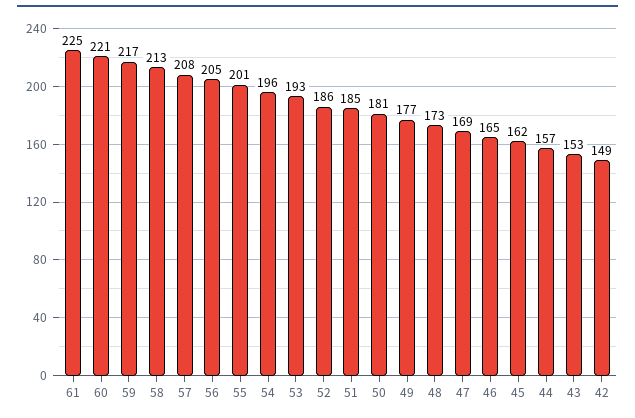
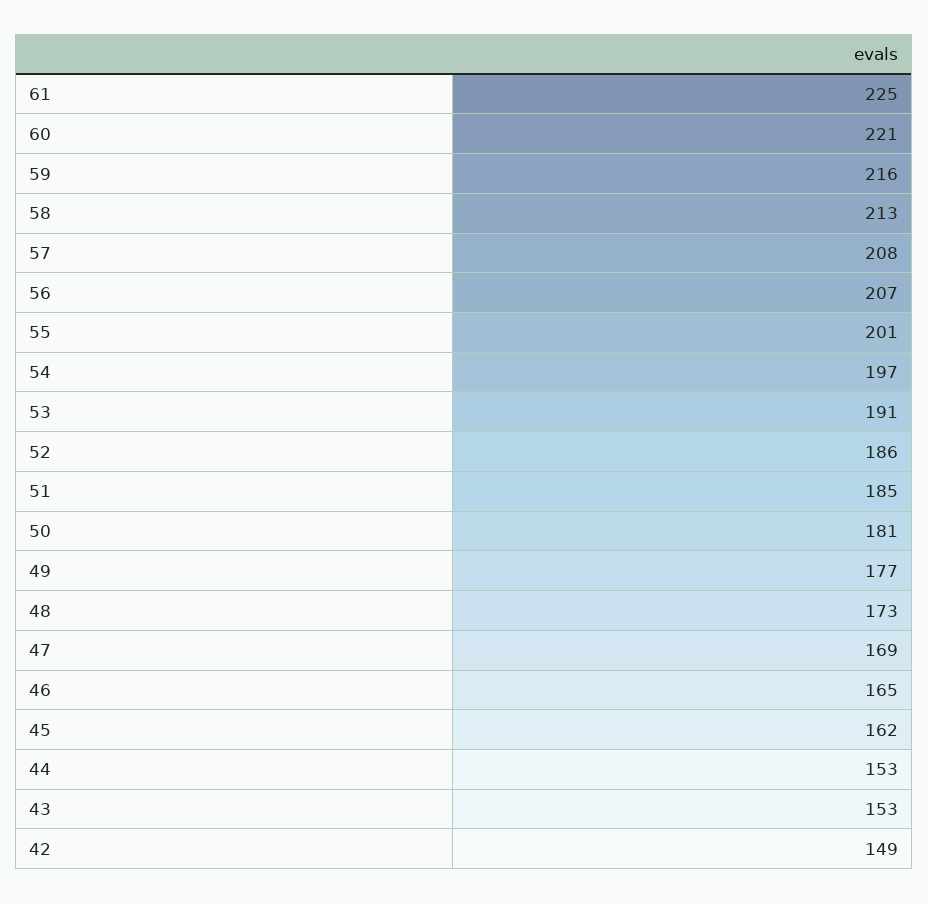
  {
    "61": 225,
    "60": 221,
-   "59": 217,
+   "59": 216,
    "58": 213,
    "57": 208,
-   "56": 205,
+   "56": 207,
    "55": 201,
-   "54": 196,
+   "54": 197,
-   "53": 193,
+   "53": 191,
    "52": 186,
    "51": 185,
    "50": 181,
    "49": 177,
    "48": 173,
    "47": 169,
    "46": 165,
    "45": 162,
-   "44": 157,
+   "44": 153,
    "43": 153,
    "42": 149
  }

